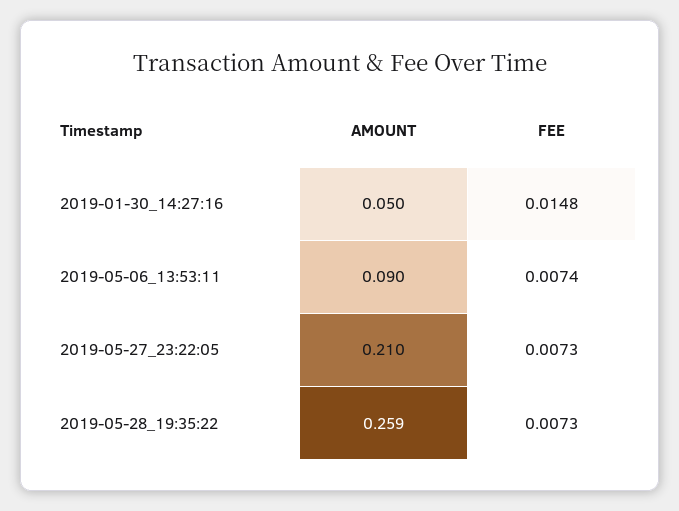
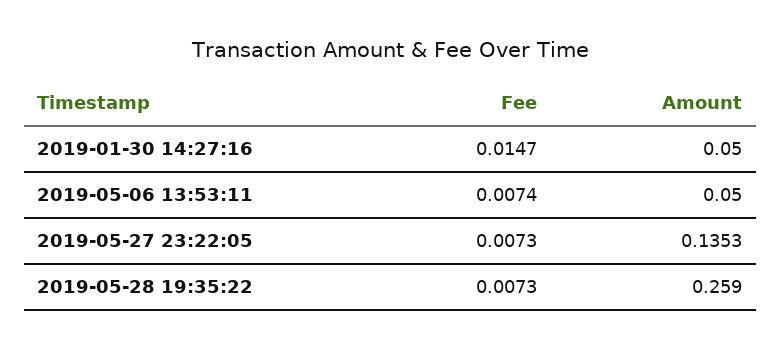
  {
    "AMOUNT": {
      "2019-01-30_14:27:16": 0.05,
-     "2019-05-06_13:53:11": 0.09,
+     "2019-05-06_13:53:11": 0.05,
-     "2019-05-27_23:22:05": 0.21,
+     "2019-05-27_23:22:05": 0.1353,
      "2019-05-28_19:35:22": 0.259
    },
    "FEE": {
-     "2019-01-30_14:27:16": 0.0148,
+     "2019-01-30_14:27:16": 0.0147,
      "2019-05-06_13:53:11": 0.0074,
      "2019-05-27_23:22:05": 0.0073,
      "2019-05-28_19:35:22": 0.0073
    }
  }

